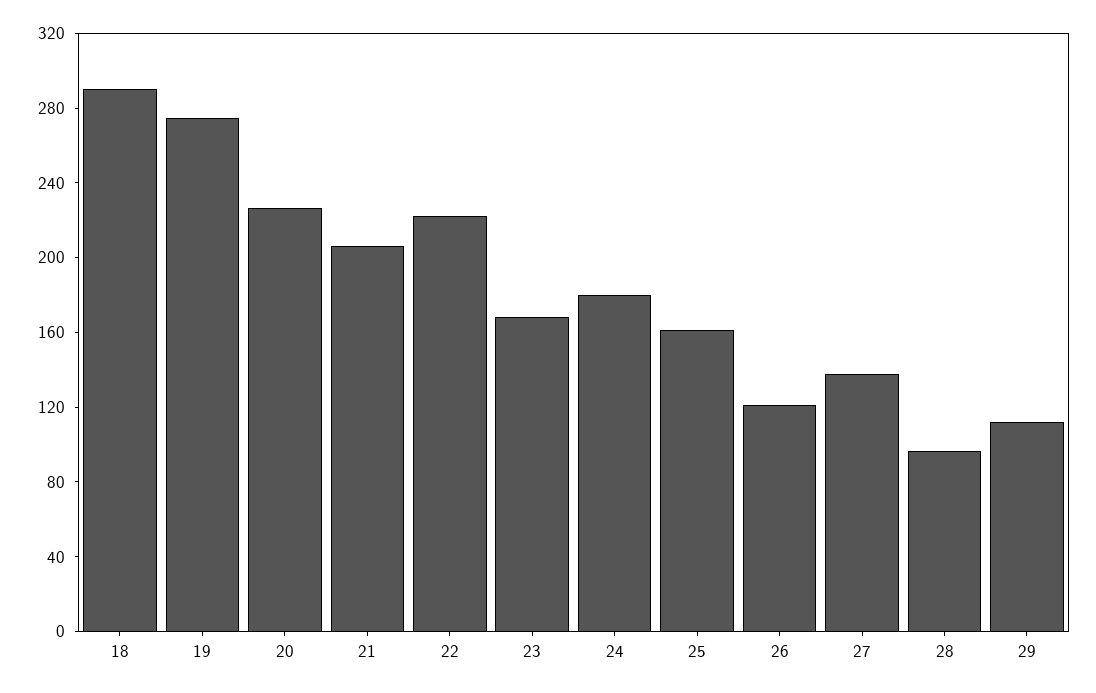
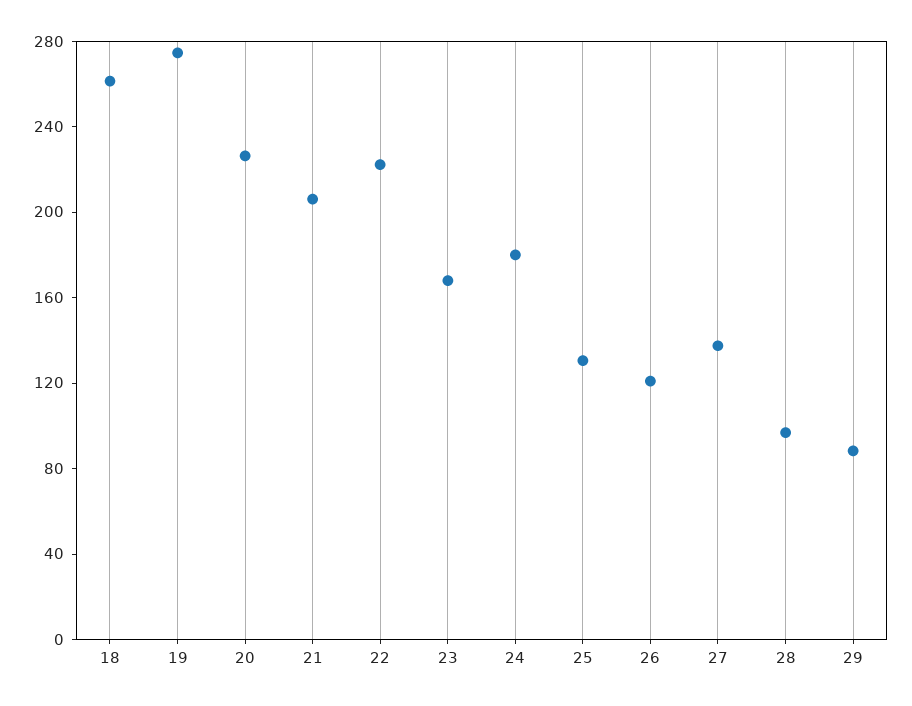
  {
-   "18": 290,
+   "18": 260,
    "19": 270,
    "20": 230,
    "21": 210,
    "22": 220,
    "23": 170,
    "24": 180,
-   "25": 160,
+   "25": 130,
    "26": 120,
    "27": 140,
    "28": 100,
-   "29": 110
+   "29": 90
  }

